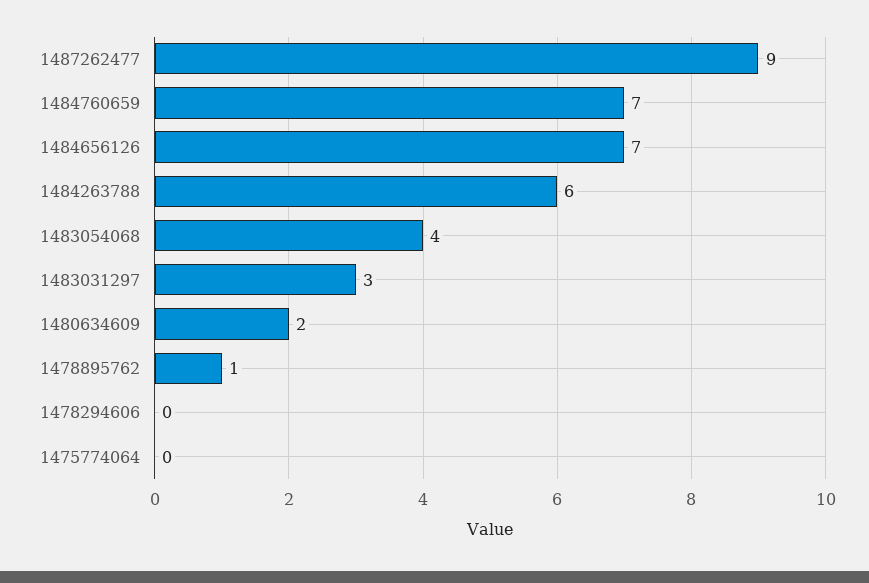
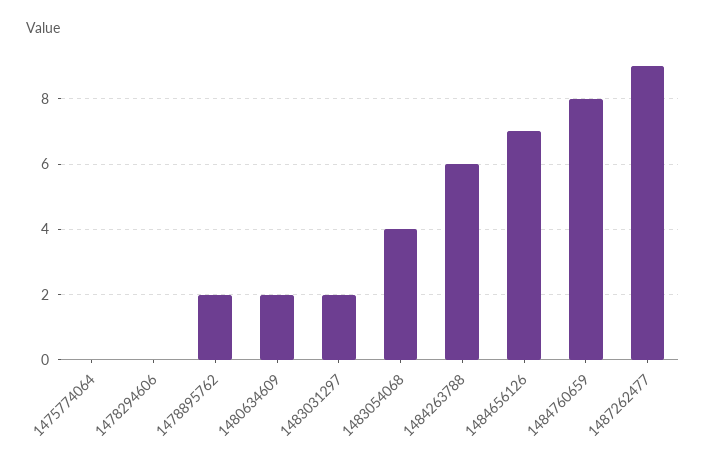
  {
    "1487262477": 9,
-   "1484760659": 7,
+   "1484760659": 8,
    "1484656126": 7,
    "1484263788": 6,
    "1483054068": 4,
-   "1483031297": 3,
+   "1483031297": 2,
    "1480634609": 2,
-   "1478895762": 1,
+   "1478895762": 2,
    "1478294606": 0,
    "1475774064": 0
  }

